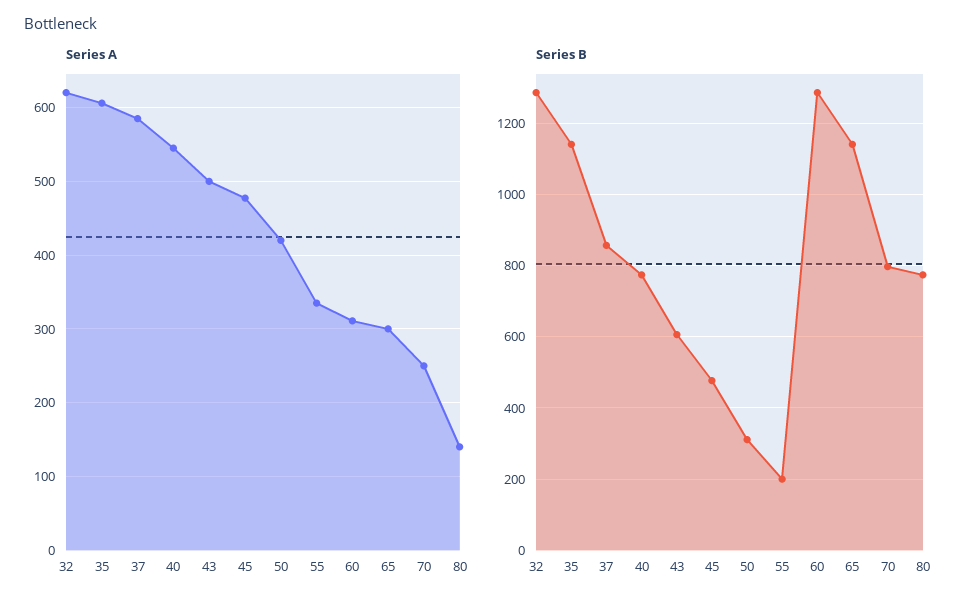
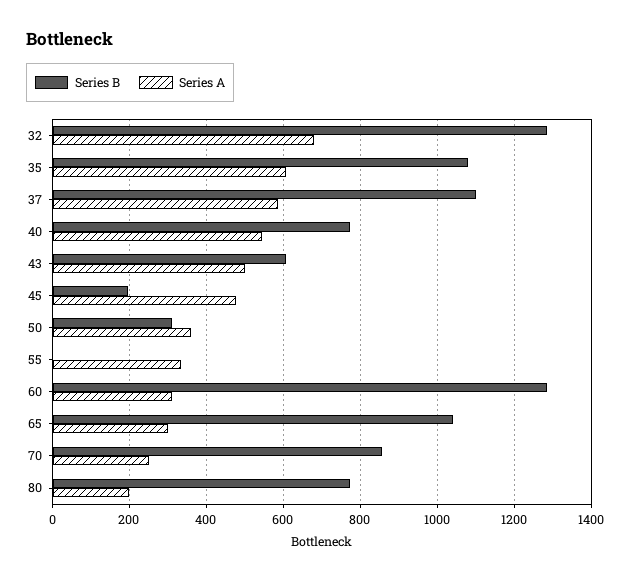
  {
    "Series A": {
-     "32": 620,
+     "32": 680,
      "35": 610,
      "37": 590,
      "40": 550,
      "43": 500,
      "45": 480,
-     "50": 420,
+     "50": 360,
      "55": 340,
      "60": 310,
      "65": 300,
      "70": 250,
-     "80": 140
+     "80": 200
    },
    "Series B": {
      "32": 1280,
-     "35": 1140,
+     "35": 1080,
-     "37": 860,
+     "37": 1100,
      "40": 780,
      "43": 600,
-     "45": 480,
+     "45": 200,
      "50": 320,
-     "55": 200,
+     "55": 0,
      "60": 1280,
-     "65": 1140,
+     "65": 1040,
-     "70": 800,
+     "70": 860,
      "80": 780
    }
  }

